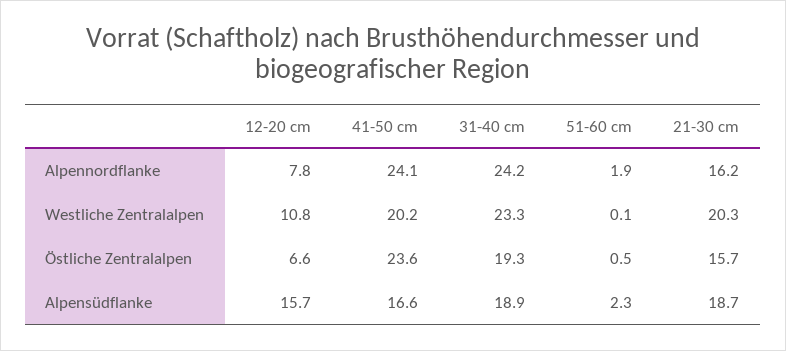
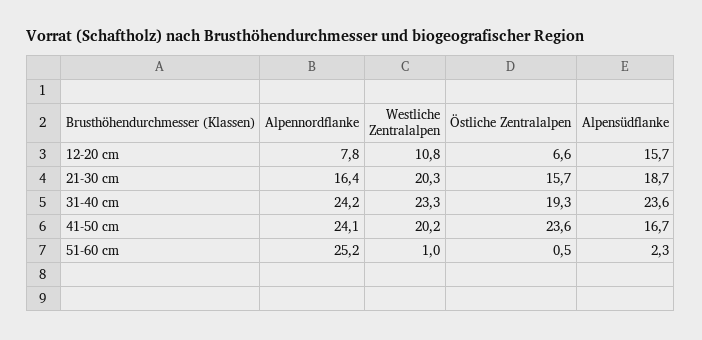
  {
    "12-20 cm": {
      "Alpennordflanke": 7.8,
      "Westliche Zentralalpen": 10.8,
      "Östliche Zentralalpen": 6.6,
      "Alpensüdflanke": 15.7
    },
    "41-50 cm": {
      "Alpennordflanke": 24.1,
      "Westliche Zentralalpen": 20.2,
      "Östliche Zentralalpen": 23.6,
-     "Alpensüdflanke": 16.6
+     "Alpensüdflanke": 16.7
    },
    "31-40 cm": {
      "Alpennordflanke": 24.2,
      "Westliche Zentralalpen": 23.3,
      "Östliche Zentralalpen": 19.3,
-     "Alpensüdflanke": 18.9
+     "Alpensüdflanke": 23.6
    },
    "51-60 cm": {
-     "Alpennordflanke": 1.9,
+     "Alpennordflanke": 25.2,
-     "Westliche Zentralalpen": 0.1,
+     "Westliche Zentralalpen": 1,
      "Östliche Zentralalpen": 0.5,
      "Alpensüdflanke": 2.3
    },
    "21-30 cm": {
-     "Alpennordflanke": 16.2,
+     "Alpennordflanke": 16.4,
      "Westliche Zentralalpen": 20.3,
      "Östliche Zentralalpen": 15.7,
      "Alpensüdflanke": 18.7
    }
  }

